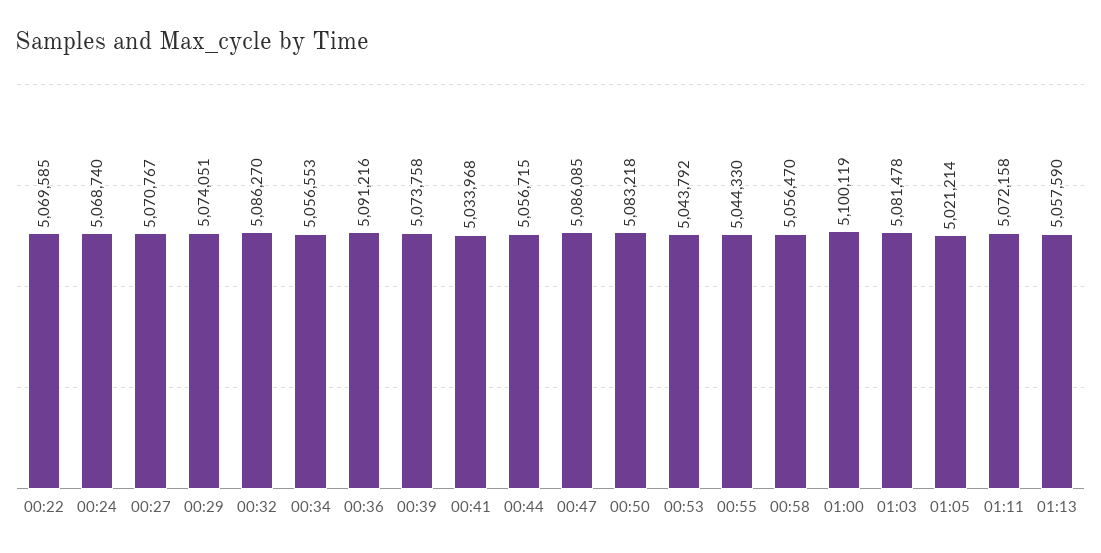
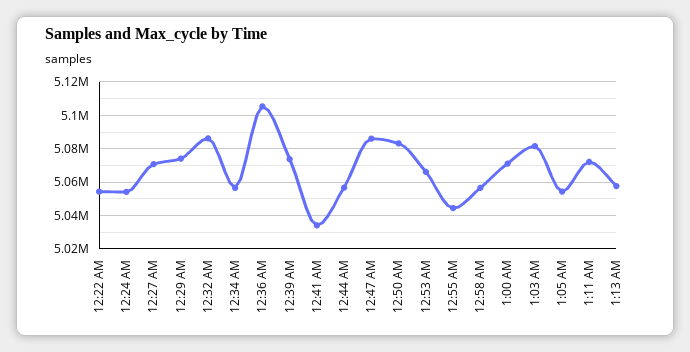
  {
-   "00:22": 5069585,
+   "00:22": 5055000,
-   "00:24": 5068740,
+   "00:24": 5055000,
    "00:27": 5070767,
    "00:29": 5074051,
    "00:32": 5086270,
    "00:34": 5056553,
-   "00:36": 5091216,
+   "00:36": 5105000,
    "00:39": 5073758,
    "00:41": 5033968,
    "00:44": 5056715,
    "00:47": 5086085,
    "00:50": 5083218,
-   "00:53": 5043792,
+   "00:53": 5065000,
    "00:55": 5044330,
    "00:58": 5056470,
-   "01:00": 5100119,
+   "01:00": 5070000,
    "01:03": 5081478,
-   "01:05": 5021214,
+   "01:05": 5055000,
    "01:11": 5072158,
    "01:13": 5057590
  }

